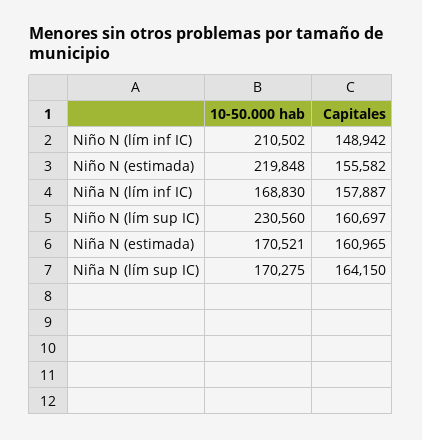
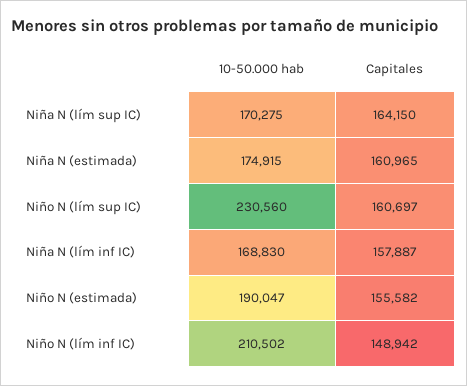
  {
    "10-50.000 hab": {
      "Niño N (lím inf IC)": 210502,
-     "Niño N (estimada)": 219848,
+     "Niño N (estimada)": 190047,
      "Niña N (lím inf IC)": 168830,
      "Niño N (lím sup IC)": 230560,
-     "Niña N (estimada)": 170521,
+     "Niña N (estimada)": 174915,
      "Niña N (lím sup IC)": 170275
    },
    "Capitales": {
      "Niño N (lím inf IC)": 148942,
      "Niño N (estimada)": 155582,
      "Niña N (lím inf IC)": 157887,
      "Niño N (lím sup IC)": 160697,
      "Niña N (estimada)": 160965,
      "Niña N (lím sup IC)": 164150
    }
  }

